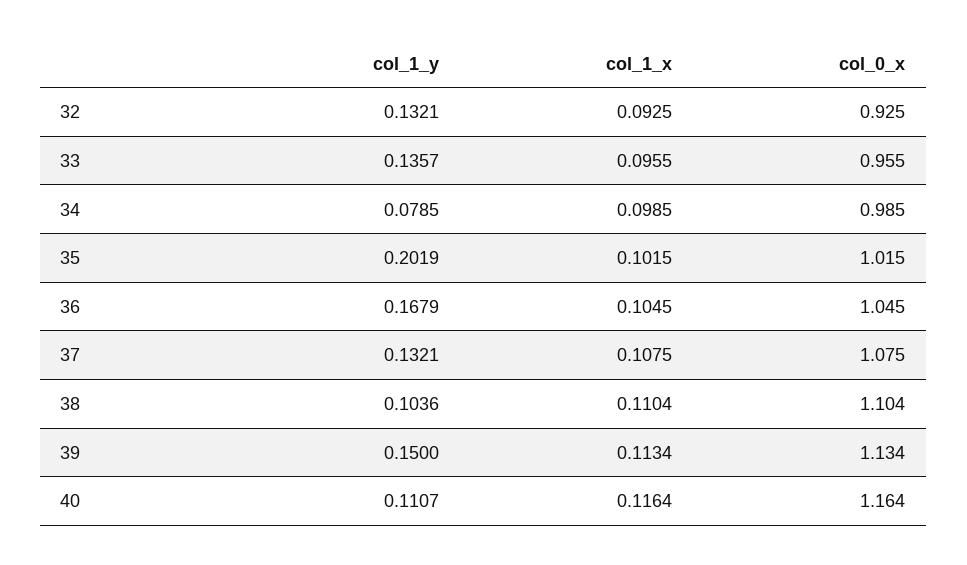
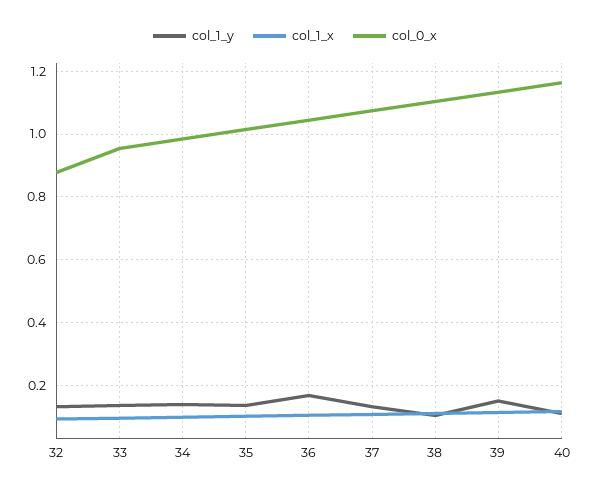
  {
    "col_1_y": {
      "32": 0.1321,
      "33": 0.1357,
-     "34": 0.0785,
+     "34": 0.14,
-     "35": 0.2019,
+     "35": 0.14,
      "36": 0.1679,
      "37": 0.1321,
      "38": 0.1036,
      "39": 0.15,
      "40": 0.1107
    },
    "col_1_x": {
      "32": 0.0925,
      "33": 0.0955,
      "34": 0.0985,
      "35": 0.1015,
      "36": 0.1045,
      "37": 0.1075,
      "38": 0.1104,
      "39": 0.1134,
      "40": 0.1164
    },
    "col_0_x": {
-     "32": 0.925,
+     "32": 0.88,
      "33": 0.955,
      "34": 0.985,
      "35": 1.015,
      "36": 1.045,
      "37": 1.075,
      "38": 1.104,
      "39": 1.134,
      "40": 1.164
    }
  }

